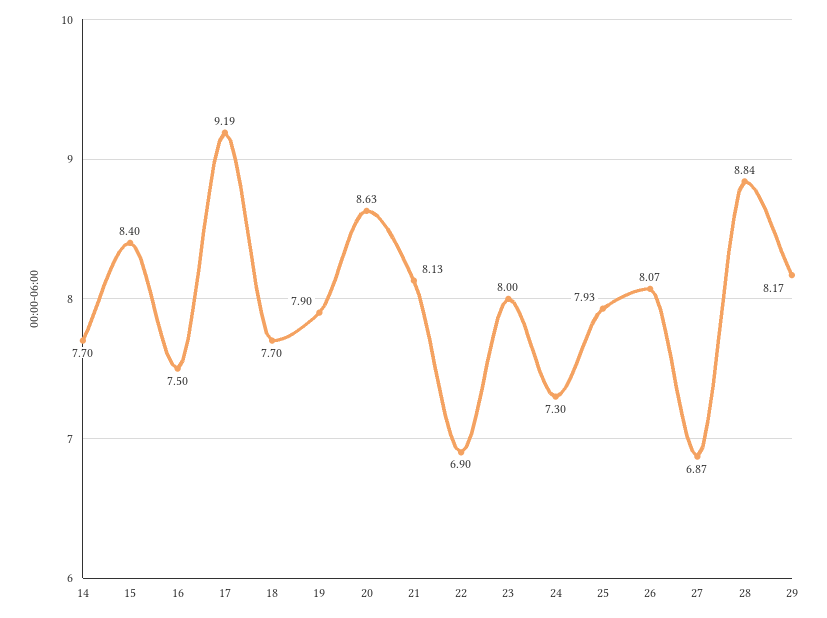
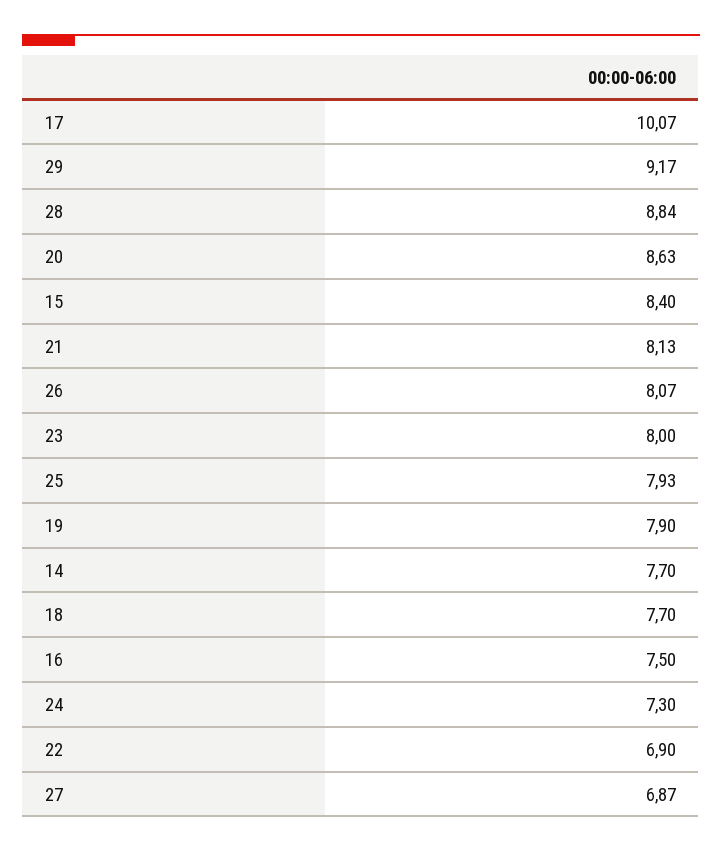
  {
    "14": 7.7,
    "15": 8.4,
    "16": 7.5,
-   "17": 9.19,
+   "17": 10.07,
    "18": 7.7,
    "19": 7.9,
    "20": 8.63,
    "21": 8.13,
    "22": 6.9,
    "23": 8,
    "24": 7.3,
    "25": 7.93,
    "26": 8.07,
    "27": 6.87,
    "28": 8.84,
-   "29": 8.17
+   "29": 9.17
  }

